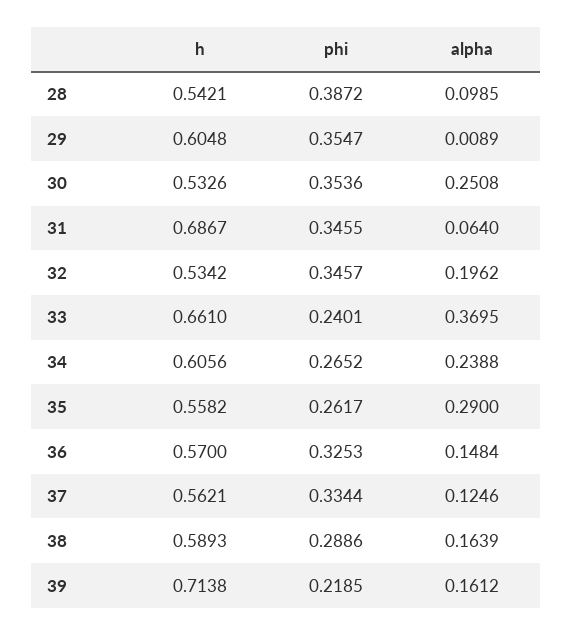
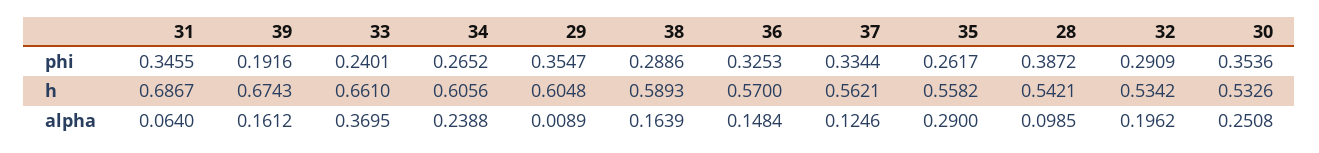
  {
    "h": {
      "28": 0.5421,
      "29": 0.6048,
      "30": 0.5326,
      "31": 0.6867,
      "32": 0.5342,
      "33": 0.661,
      "34": 0.6056,
      "35": 0.5582,
      "36": 0.57,
      "37": 0.5621,
      "38": 0.5893,
-     "39": 0.7138
+     "39": 0.6743
    },
    "phi": {
      "28": 0.3872,
      "29": 0.3547,
      "30": 0.3536,
      "31": 0.3455,
-     "32": 0.3457,
+     "32": 0.2909,
      "33": 0.2401,
      "34": 0.2652,
      "35": 0.2617,
      "36": 0.3253,
      "37": 0.3344,
      "38": 0.2886,
-     "39": 0.2185
+     "39": 0.1916
    },
    "alpha": {
      "28": 0.0985,
      "29": 0.0089,
      "30": 0.2508,
      "31": 0.064,
      "32": 0.1962,
      "33": 0.3695,
      "34": 0.2388,
      "35": 0.29,
      "36": 0.1484,
      "37": 0.1246,
      "38": 0.1639,
      "39": 0.1612
    }
  }

